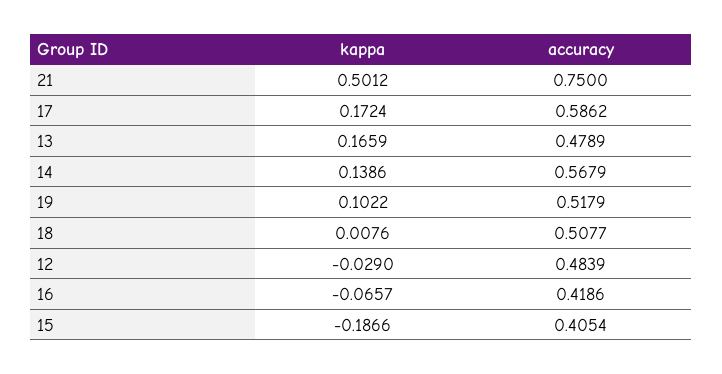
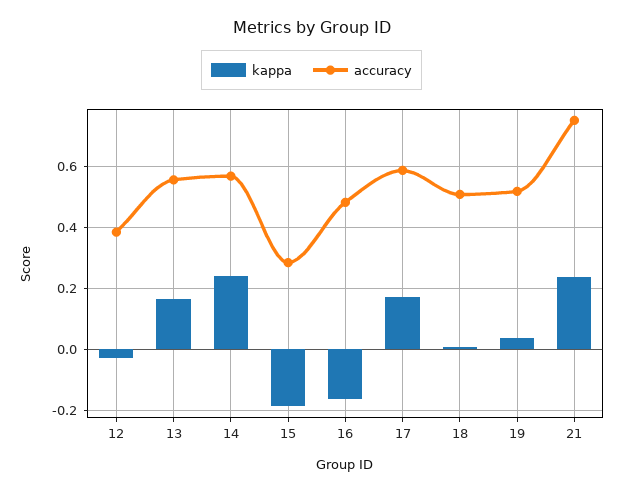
  {
    "kappa": {
-     "21": 0.5012,
+     "21": 0.24,
      "17": 0.1724,
      "13": 0.1659,
-     "14": 0.1386,
+     "14": 0.24,
-     "19": 0.1022,
+     "19": 0.04,
      "18": 0.0076,
      "12": -0.029,
-     "16": -0.0657,
+     "16": -0.16,
      "15": -0.1866
    },
    "accuracy": {
      "21": 0.75,
      "17": 0.5862,
-     "13": 0.4789,
+     "13": 0.56,
      "14": 0.5679,
      "19": 0.5179,
      "18": 0.5077,
-     "12": 0.4839,
+     "12": 0.38,
-     "16": 0.4186,
+     "16": 0.48,
-     "15": 0.4054
+     "15": 0.28
    }
  }

